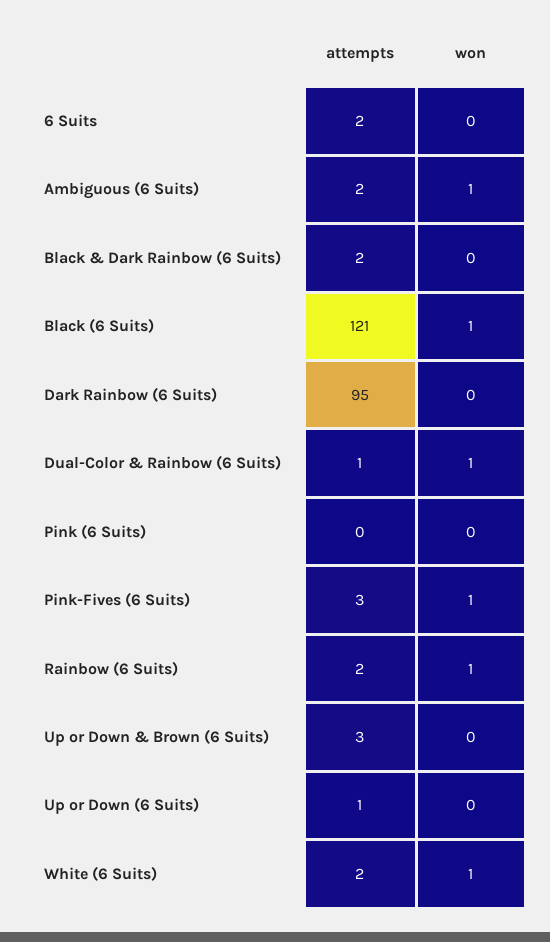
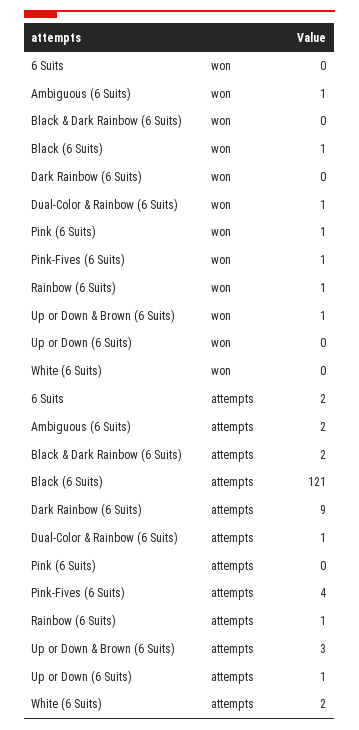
  {
    "attempts": {
      "6 Suits": 2,
      "Ambiguous (6 Suits)": 2,
      "Black & Dark Rainbow (6 Suits)": 2,
      "Black (6 Suits)": 121,
-     "Dark Rainbow (6 Suits)": 95,
+     "Dark Rainbow (6 Suits)": 9,
      "Dual-Color & Rainbow (6 Suits)": 1,
      "Pink (6 Suits)": 0,
-     "Pink-Fives (6 Suits)": 3,
+     "Pink-Fives (6 Suits)": 4,
-     "Rainbow (6 Suits)": 2,
+     "Rainbow (6 Suits)": 1,
      "Up or Down & Brown (6 Suits)": 3,
      "Up or Down (6 Suits)": 1,
      "White (6 Suits)": 2
    },
    "won": {
      "6 Suits": 0,
      "Ambiguous (6 Suits)": 1,
      "Black & Dark Rainbow (6 Suits)": 0,
      "Black (6 Suits)": 1,
      "Dark Rainbow (6 Suits)": 0,
      "Dual-Color & Rainbow (6 Suits)": 1,
-     "Pink (6 Suits)": 0,
+     "Pink (6 Suits)": 1,
      "Pink-Fives (6 Suits)": 1,
      "Rainbow (6 Suits)": 1,
-     "Up or Down & Brown (6 Suits)": 0,
+     "Up or Down & Brown (6 Suits)": 1,
      "Up or Down (6 Suits)": 0,
-     "White (6 Suits)": 1
+     "White (6 Suits)": 0
    }
  }

